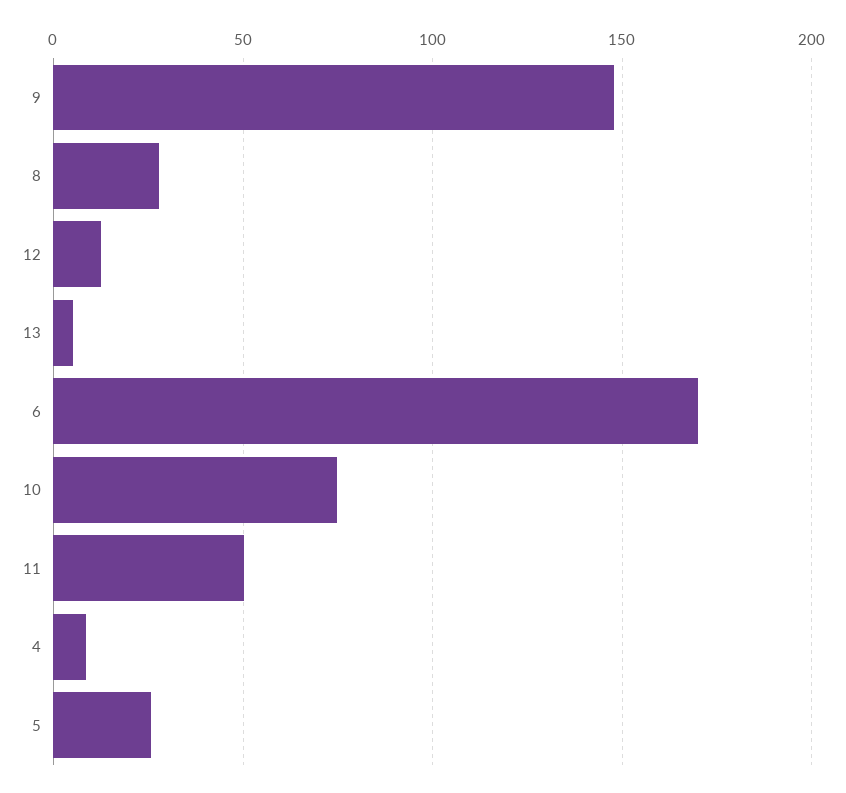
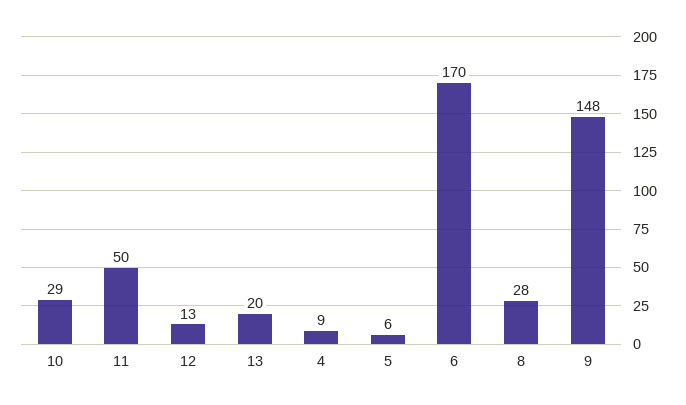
  {
    "9": 148,
    "8": 28,
    "12": 13,
-   "13": 5,
+   "13": 20,
    "6": 170,
-   "10": 75,
+   "10": 29,
    "11": 50,
    "4": 9,
-   "5": 25
+   "5": 6
  }

